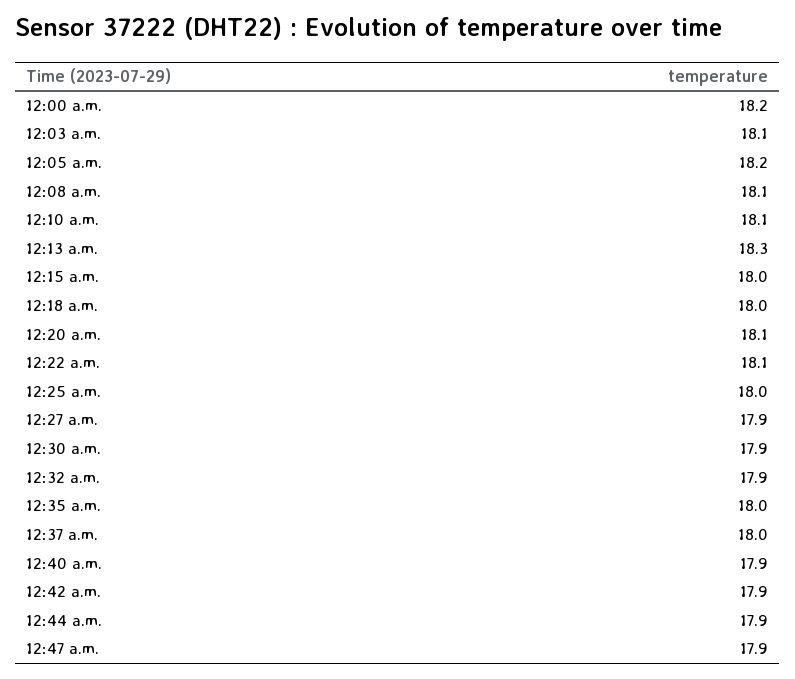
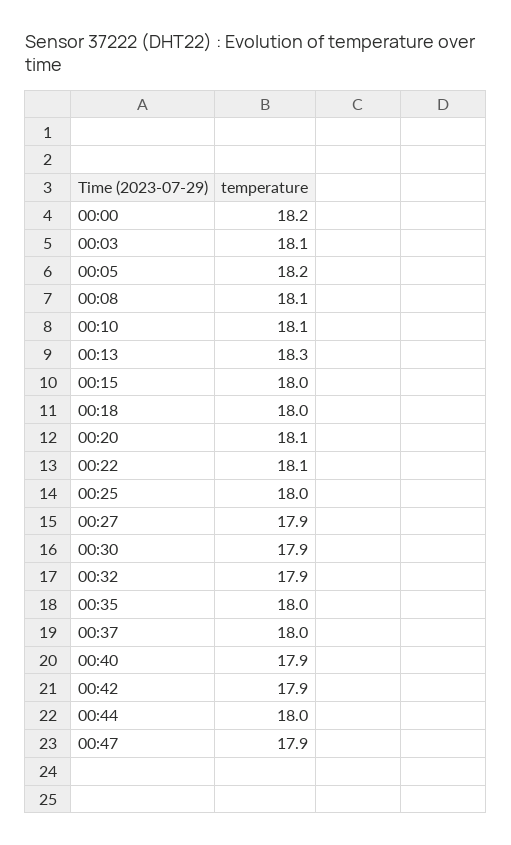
  {
    "12:00 a.m.": 18.2,
    "12:03 a.m.": 18.1,
    "12:05 a.m.": 18.2,
    "12:08 a.m.": 18.1,
    "12:10 a.m.": 18.1,
    "12:13 a.m.": 18.3,
    "12:15 a.m.": 18,
    "12:18 a.m.": 18,
    "12:20 a.m.": 18.1,
    "12:22 a.m.": 18.1,
    "12:25 a.m.": 18,
    "12:27 a.m.": 17.9,
    "12:30 a.m.": 17.9,
    "12:32 a.m.": 17.9,
    "12:35 a.m.": 18,
    "12:37 a.m.": 18,
    "12:40 a.m.": 17.9,
    "12:42 a.m.": 17.9,
-   "12:44 a.m.": 17.9,
+   "12:44 a.m.": 18,
    "12:47 a.m.": 17.9
  }

